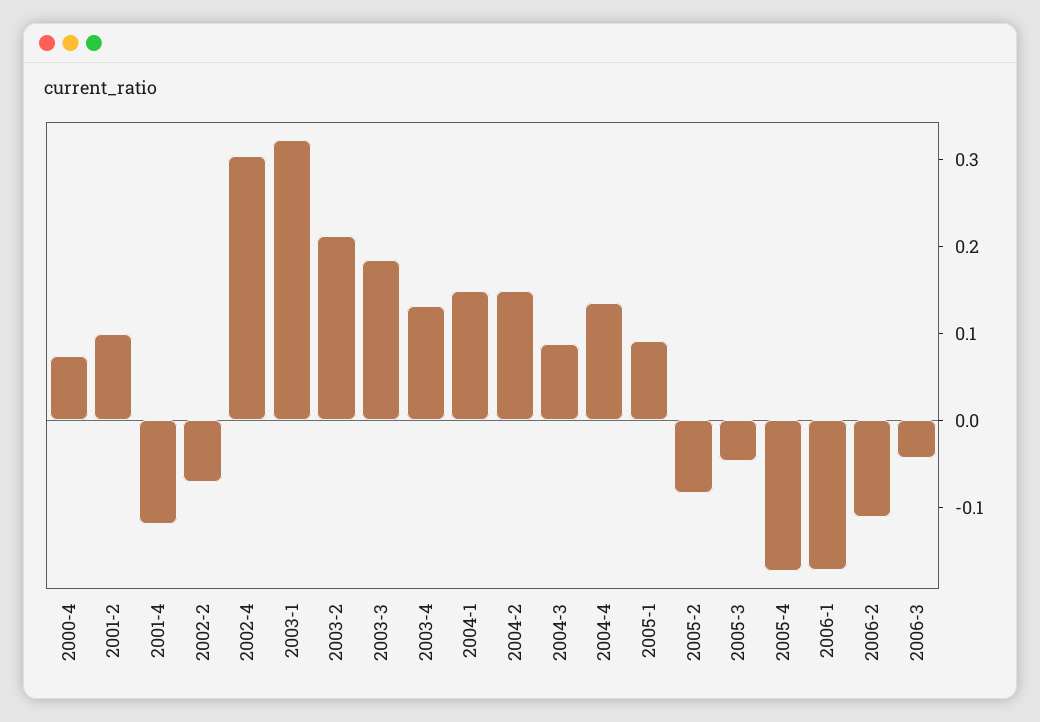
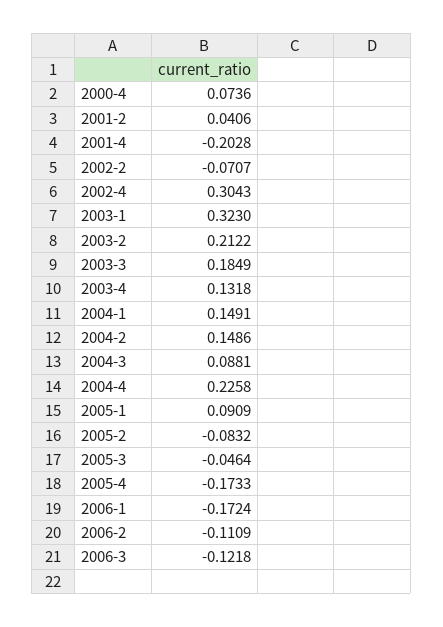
  {
    "2000-4": 0.0736,
-   "2001-2": 0.1,
+   "2001-2": 0.0406,
-   "2001-4": -0.12,
+   "2001-4": -0.2028,
    "2002-2": -0.0707,
    "2002-4": 0.3043,
    "2003-1": 0.323,
    "2003-2": 0.2122,
    "2003-3": 0.1849,
    "2003-4": 0.1318,
    "2004-1": 0.1491,
    "2004-2": 0.1486,
    "2004-3": 0.0881,
-   "2004-4": 0.14,
+   "2004-4": 0.2258,
    "2005-1": 0.0909,
    "2005-2": -0.0832,
    "2005-3": -0.0464,
    "2005-4": -0.1733,
    "2006-1": -0.1724,
    "2006-2": -0.1109,
-   "2006-3": -0.04
+   "2006-3": -0.1218
  }

